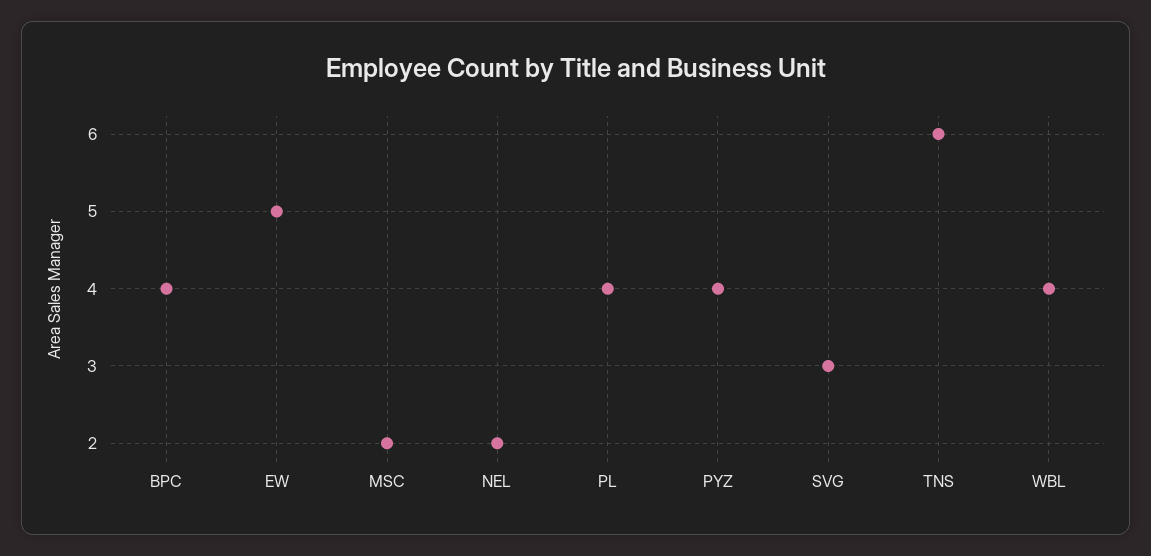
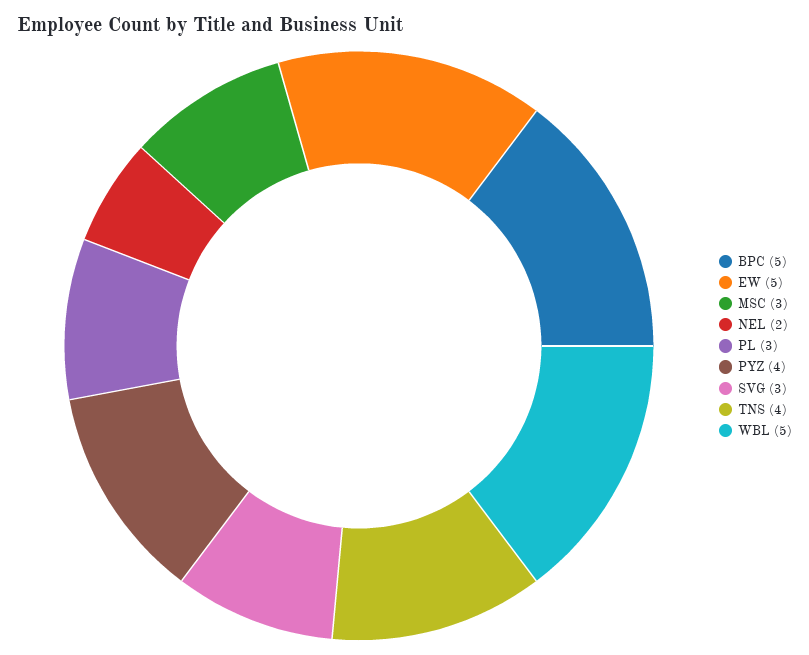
  {
-   "BPC": 4,
+   "BPC": 5,
    "EW": 5,
-   "MSC": 2,
+   "MSC": 3,
    "NEL": 2,
-   "PL": 4,
+   "PL": 3,
    "PYZ": 4,
    "SVG": 3,
-   "TNS": 6,
+   "TNS": 4,
-   "WBL": 4
+   "WBL": 5
  }

